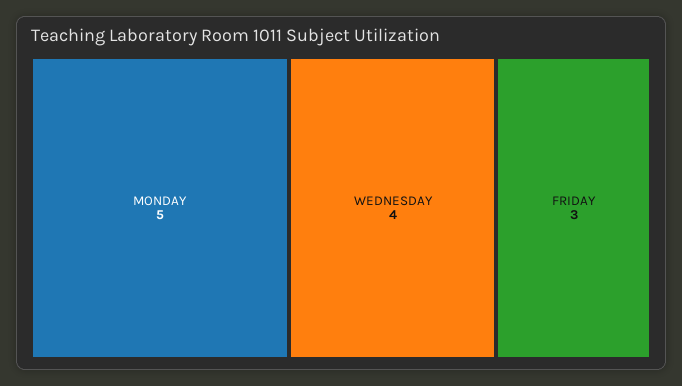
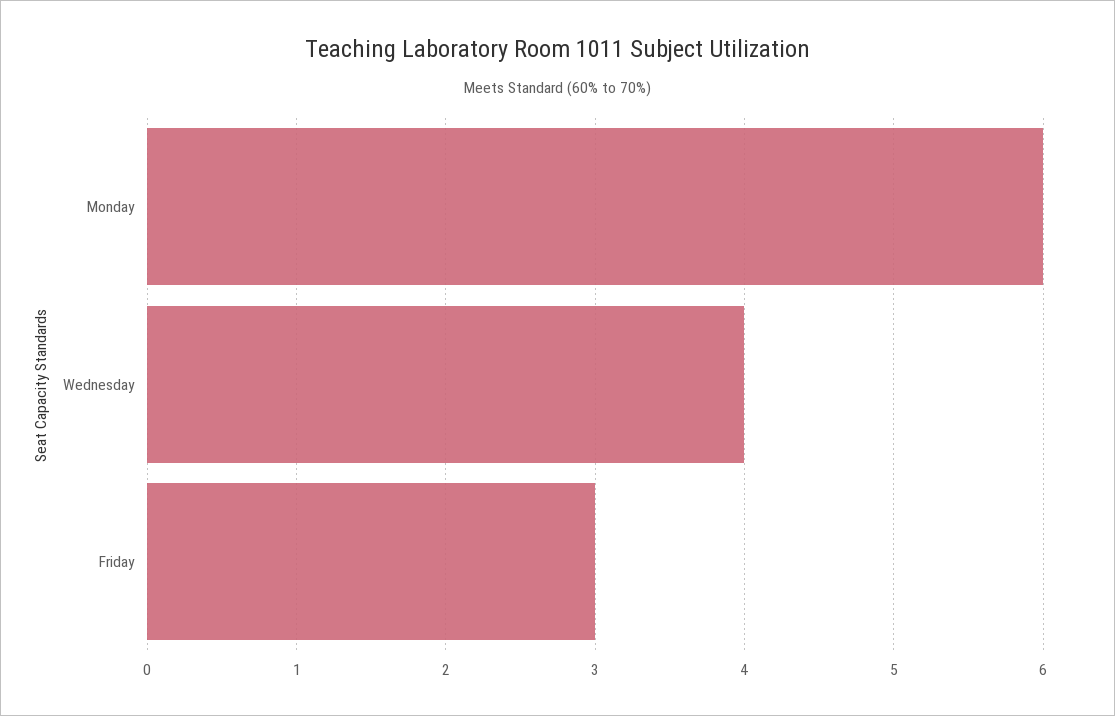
  {
-   "MONDAY": 5,
+   "MONDAY": 6,
    "WEDNESDAY": 4,
    "FRIDAY": 3
  }

